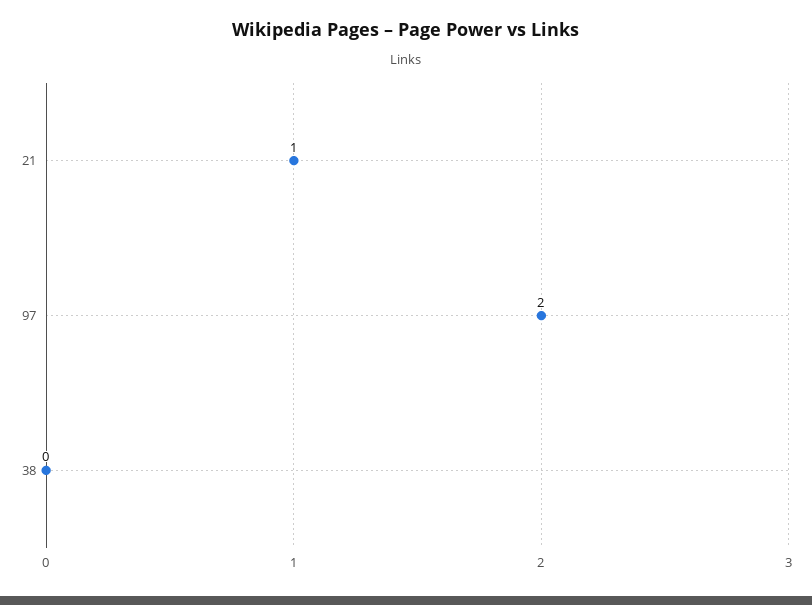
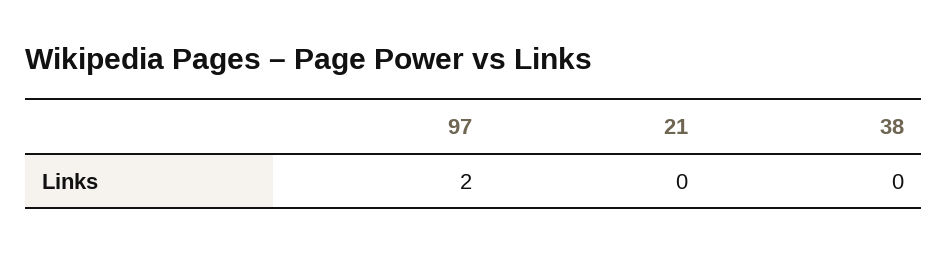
  {
-   "21": 1,
+   "21": 0,
    "97": 2,
    "38": 0
  }

